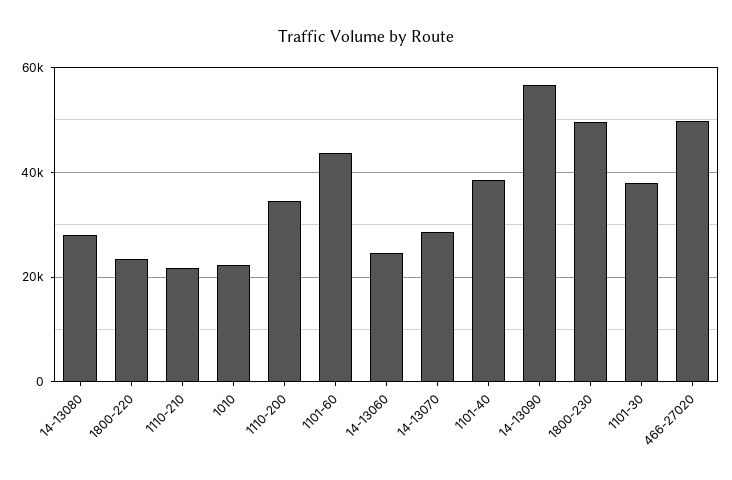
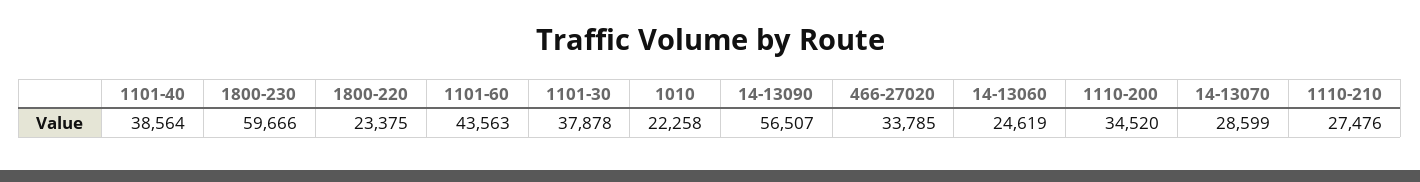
  {
-   "14-13080": 28000,
    "1800-220": 23375,
-   "1110-210": 22000,
+   "1110-210": 27476,
    "1010": 22258,
    "1110-200": 34520,
    "1101-60": 43563,
    "14-13060": 24619,
    "14-13070": 28599,
    "1101-40": 38564,
    "14-13090": 56507,
-   "1800-230": 50000,
+   "1800-230": 59666,
    "1101-30": 37878,
-   "466-27020": 50000
+   "466-27020": 33785
  }

